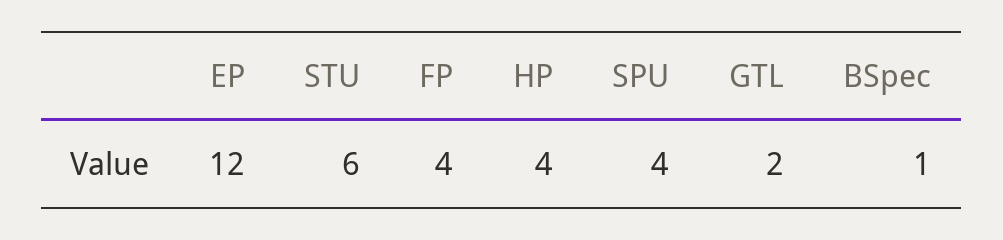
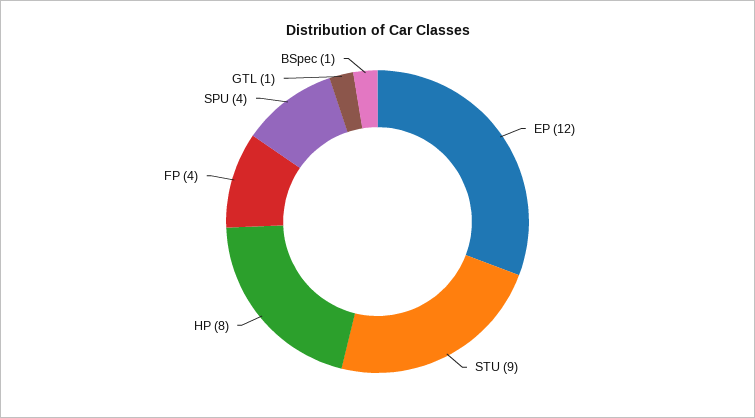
  {
    "EP": 12,
-   "STU": 6,
+   "STU": 9,
    "FP": 4,
-   "HP": 4,
+   "HP": 8,
    "SPU": 4,
-   "GTL": 2,
+   "GTL": 1,
    "BSpec": 1
  }

